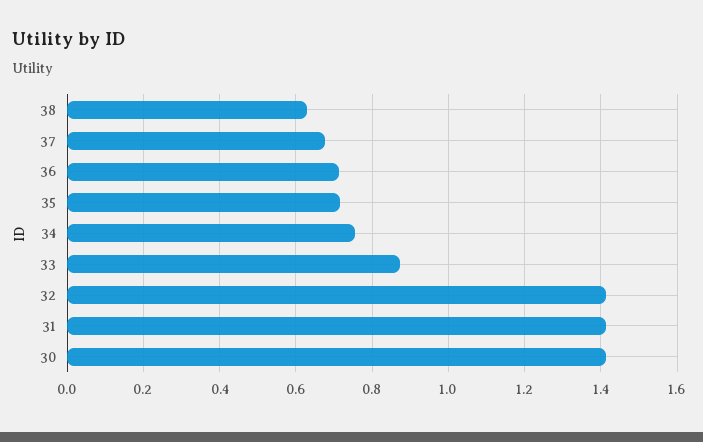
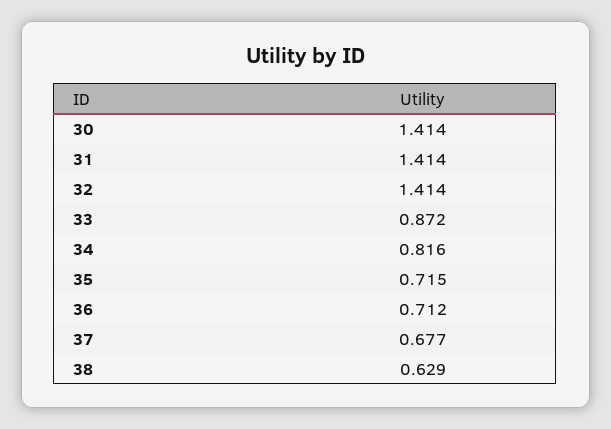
  {
    "38": 0.629,
    "37": 0.677,
    "36": 0.712,
    "35": 0.715,
-   "34": 0.76,
+   "34": 0.816,
    "33": 0.872,
    "32": 1.414,
    "31": 1.414,
    "30": 1.414
  }

